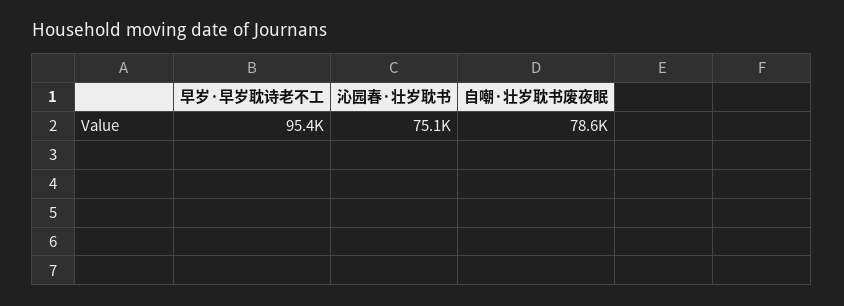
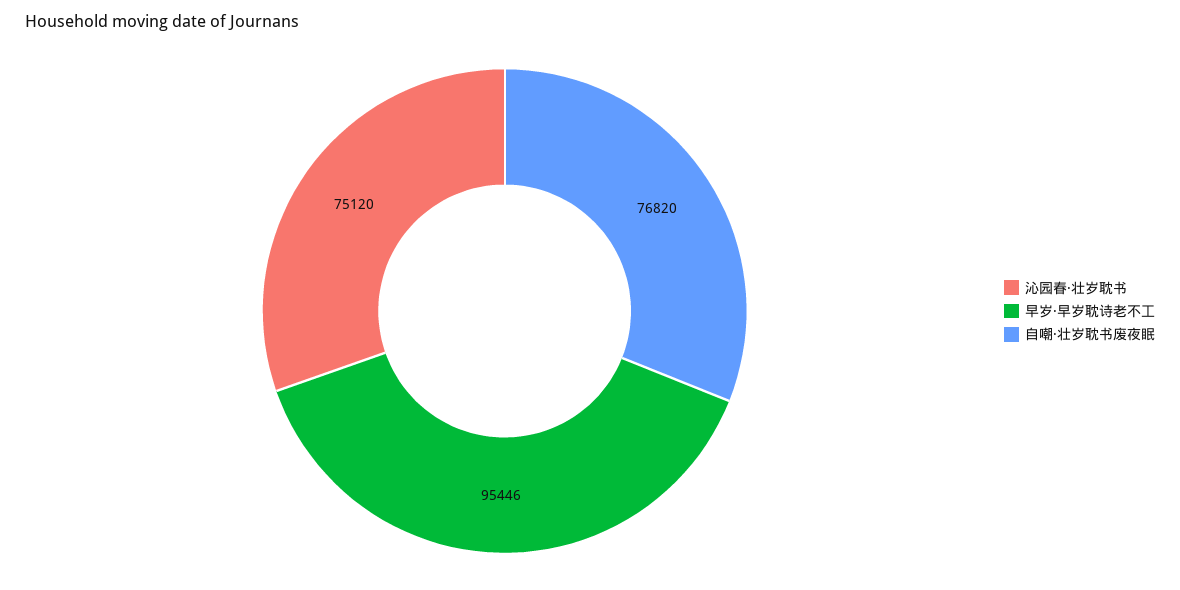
  {
    "早岁·早岁耽诗老不工": 95446,
    "沁园春·壮岁耽书": 75120,
-   "自嘲·壮岁耽书废夜眠": 78600
+   "自嘲·壮岁耽书废夜眠": 76820
  }

